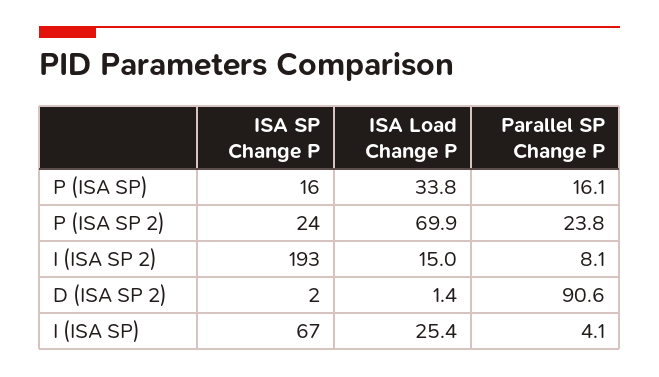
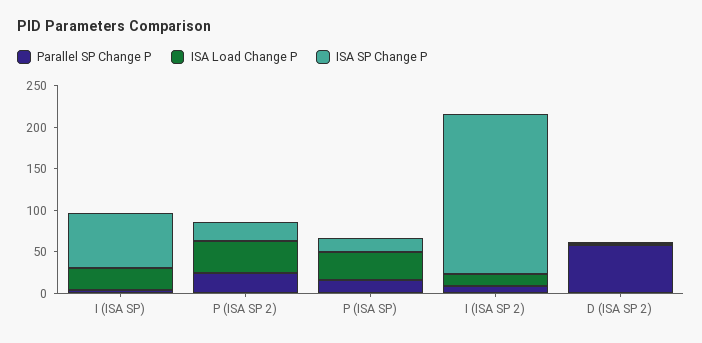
  {
    "ISA SP Change P": {
      "P (ISA SP)": 16,
      "P (ISA SP 2)": 24,
      "I (ISA SP 2)": 193,
      "D (ISA SP 2)": 2,
      "I (ISA SP)": 67
    },
    "ISA Load Change P": {
      "P (ISA SP)": 33.8,
-     "P (ISA SP 2)": 69.9,
+     "P (ISA SP 2)": 40,
      "I (ISA SP 2)": 15,
      "D (ISA SP 2)": 1.4,
      "I (ISA SP)": 25.4
    },
    "Parallel SP Change P": {
      "P (ISA SP)": 16.1,
      "P (ISA SP 2)": 23.8,
      "I (ISA SP 2)": 8.1,
-     "D (ISA SP 2)": 90.6,
+     "D (ISA SP 2)": 60,
      "I (ISA SP)": 4.1
    }
  }

